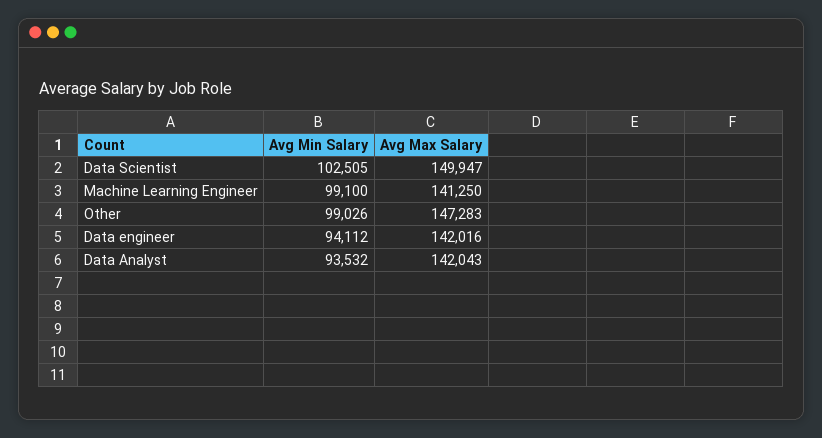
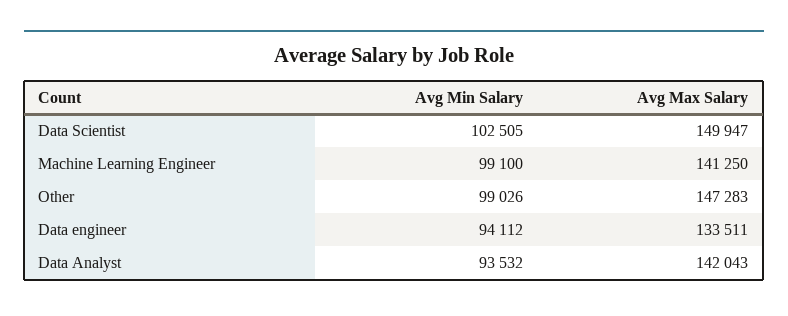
  {
    "Avg Min Salary": {
      "Data Scientist": 102505,
      "Machine Learning Engineer": 99100,
      "Other": 99026,
      "Data engineer": 94112,
      "Data Analyst": 93532
    },
    "Avg Max Salary": {
      "Data Scientist": 149947,
      "Machine Learning Engineer": 141250,
      "Other": 147283,
-     "Data engineer": 142016,
+     "Data engineer": 133511,
      "Data Analyst": 142043
    }
  }

